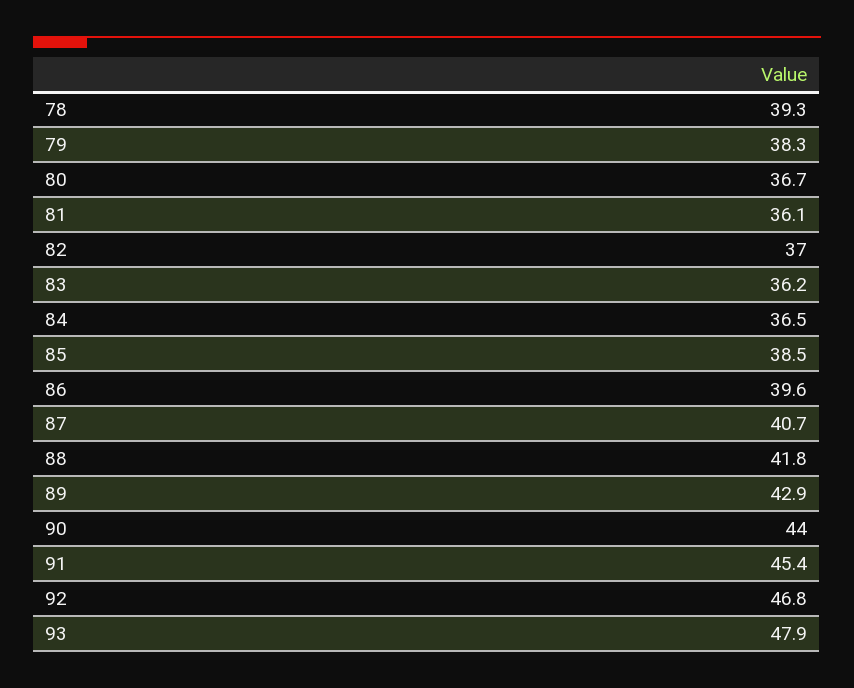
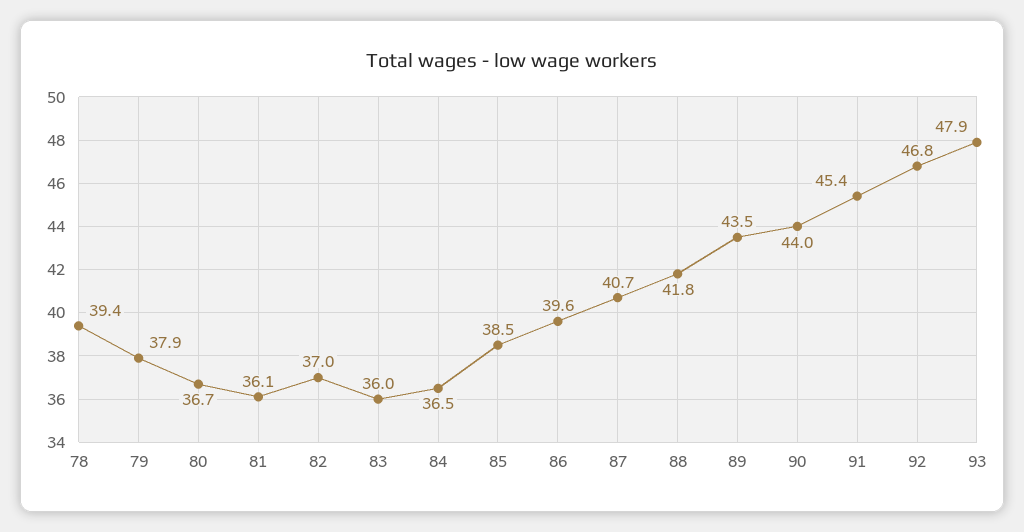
  {
-   "78": 39.3,
+   "78": 39.4,
-   "79": 38.3,
+   "79": 37.9,
    "80": 36.7,
    "81": 36.1,
    "82": 37,
-   "83": 36.2,
+   "83": 36,
    "84": 36.5,
    "85": 38.5,
    "86": 39.6,
    "87": 40.7,
    "88": 41.8,
-   "89": 42.9,
+   "89": 43.5,
    "90": 44,
    "91": 45.4,
    "92": 46.8,
    "93": 47.9
  }

